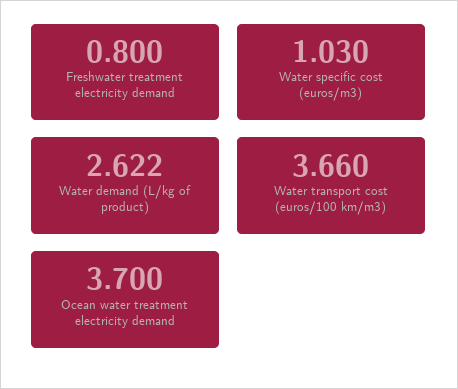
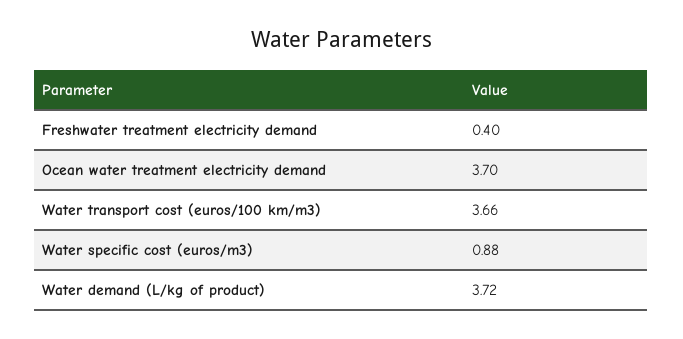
  {
-   "Freshwater treatment electricity demand": 0.8,
+   "Freshwater treatment electricity demand": 0.4,
-   "Water specific cost (euros/m3)": 1.03,
+   "Water specific cost (euros/m3)": 0.88,
-   "Water demand (L/kg of product)": 2.622,
+   "Water demand (L/kg of product)": 3.72,
    "Water transport cost (euros/100 km/m3)": 3.66,
    "Ocean water treatment electricity demand": 3.7
  }

